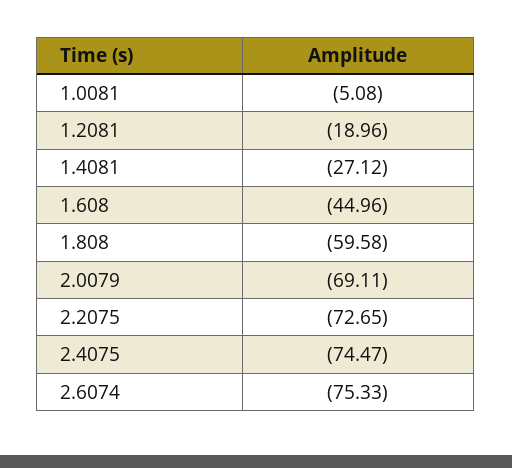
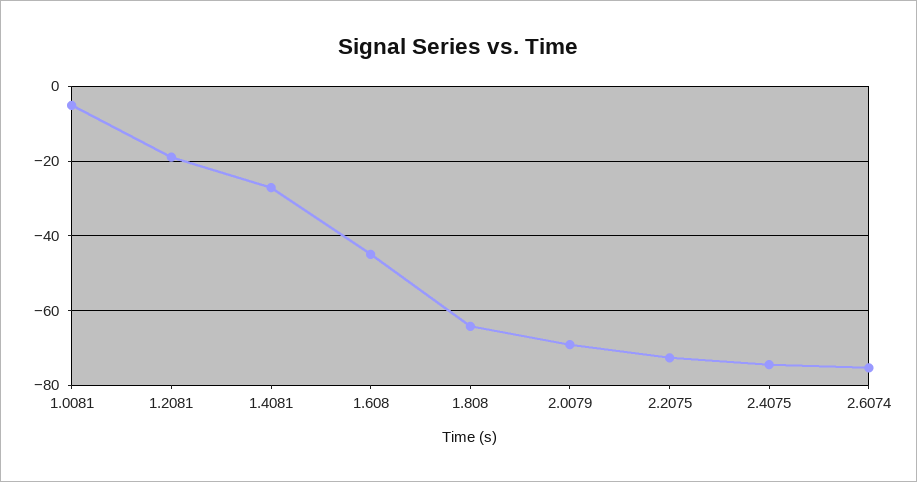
  {
    "1.0081": -5.08,
    "1.2081": -18.96,
    "1.4081": -27.12,
    "1.608": -44.96,
-   "1.808": -59.58,
+   "1.808": -64,
    "2.0079": -69.11,
    "2.2075": -72.65,
    "2.4075": -74.47,
    "2.6074": -75.33
  }

